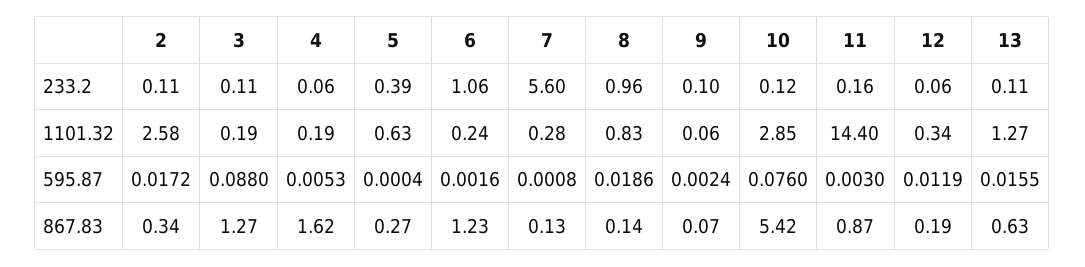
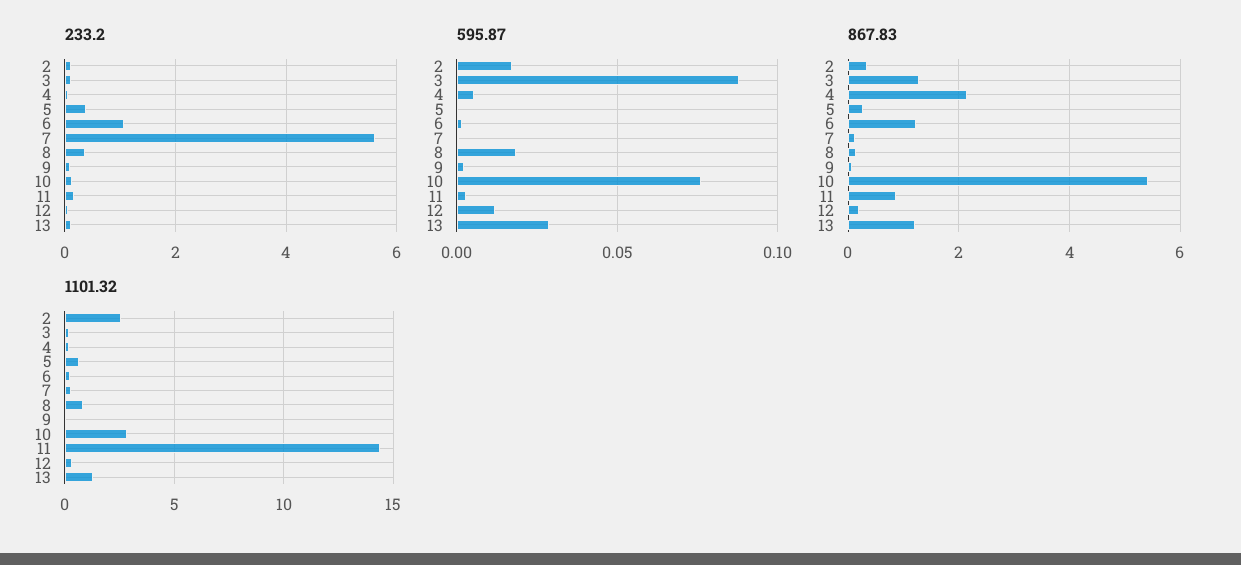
  {
    "233.2": {
      "2": 0.11,
      "3": 0.11,
      "4": 0.06,
      "5": 0.39,
      "6": 1.06,
      "7": 5.6,
-     "8": 0.96,
+     "8": 0.4,
      "9": 0.1,
      "10": 0.12,
      "11": 0.16,
      "12": 0.06,
      "13": 0.11
    },
    "1101.32": {
      "2": 2.58,
      "3": 0.19,
      "4": 0.19,
      "5": 0.63,
      "6": 0.24,
      "7": 0.28,
      "8": 0.83,
      "9": 0.06,
      "10": 2.85,
      "11": 14.4,
      "12": 0.34,
      "13": 1.27
    },
    "595.87": {
      "2": 0.0172,
      "3": 0.088,
      "4": 0.0053,
      "5": 0.0004,
      "6": 0.0016,
      "7": 0.0008,
      "8": 0.0186,
      "9": 0.0024,
      "10": 0.076,
      "11": 0.003,
      "12": 0.0119,
-     "13": 0.0155
+     "13": 0.03
    },
    "867.83": {
      "2": 0.34,
      "3": 1.27,
-     "4": 1.62,
+     "4": 2.2,
      "5": 0.27,
      "6": 1.23,
      "7": 0.13,
      "8": 0.14,
      "9": 0.07,
      "10": 5.42,
      "11": 0.87,
      "12": 0.19,
-     "13": 0.63
+     "13": 1.2
    }
  }

